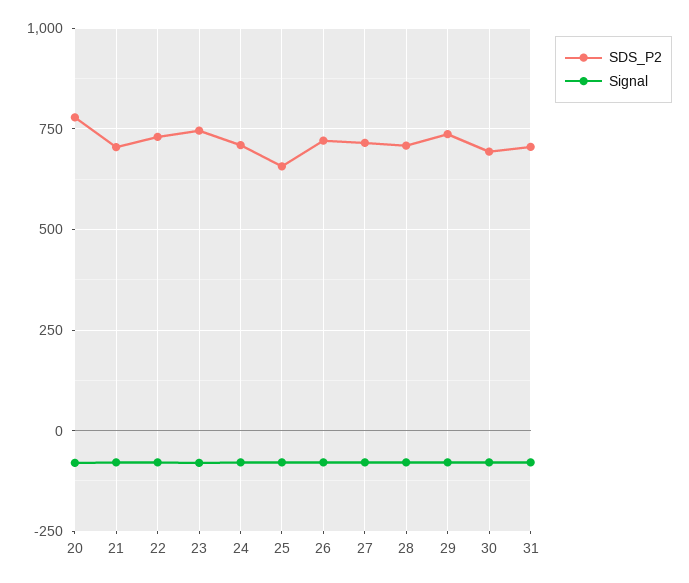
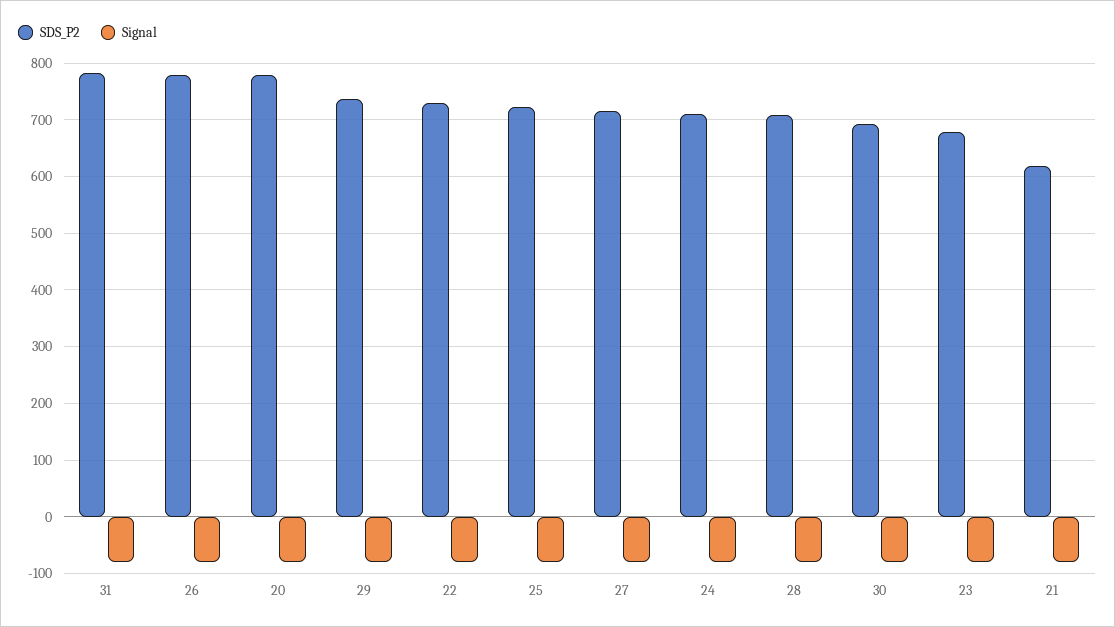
  {
    "SDS_P2": {
      "20": 780,
-     "21": 700,
+     "21": 620,
      "22": 740,
-     "23": 750,
+     "23": 680,
      "24": 700,
-     "25": 650,
+     "25": 720,
-     "26": 725,
+     "26": 780,
      "27": 720,
      "28": 700,
      "29": 740,
      "30": 700,
-     "31": 700
+     "31": 780
    },
    "Signal": {
      "20": -80,
      "21": -80,
      "22": -80,
      "23": -80,
      "24": -80,
      "25": -80,
      "26": -80,
      "27": -80,
      "28": -80,
      "29": -80,
      "30": -80,
      "31": -80
    }
  }

